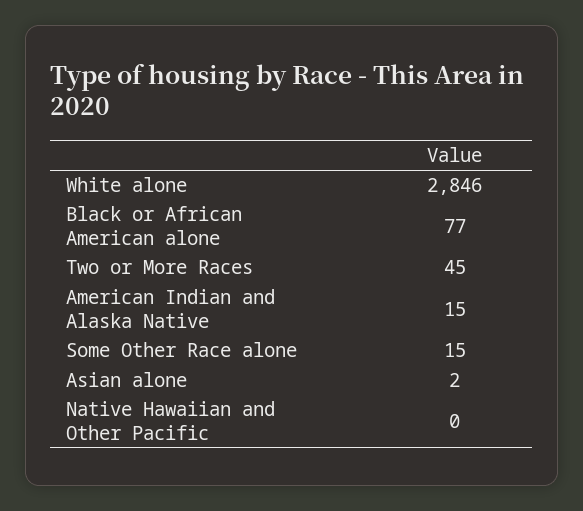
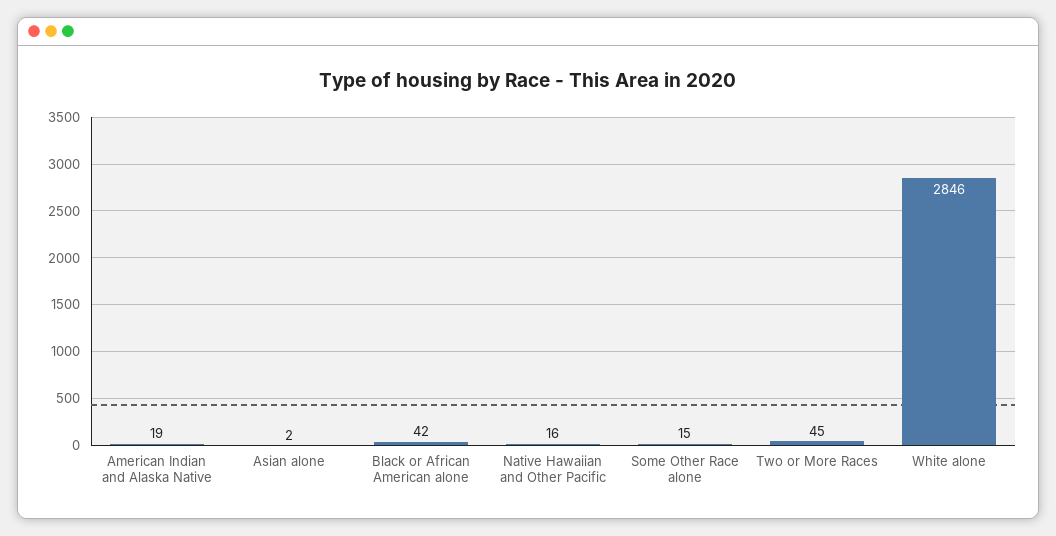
  {
    "White alone": 2846,
-   "Black or African American alone": 77,
+   "Black or African American alone": 42,
    "Two or More Races": 45,
-   "American Indian and Alaska Native": 15,
+   "American Indian and Alaska Native": 19,
    "Some Other Race alone": 15,
    "Asian alone": 2,
-   "Native Hawaiian and Other Pacific": 0
+   "Native Hawaiian and Other Pacific": 16
  }

